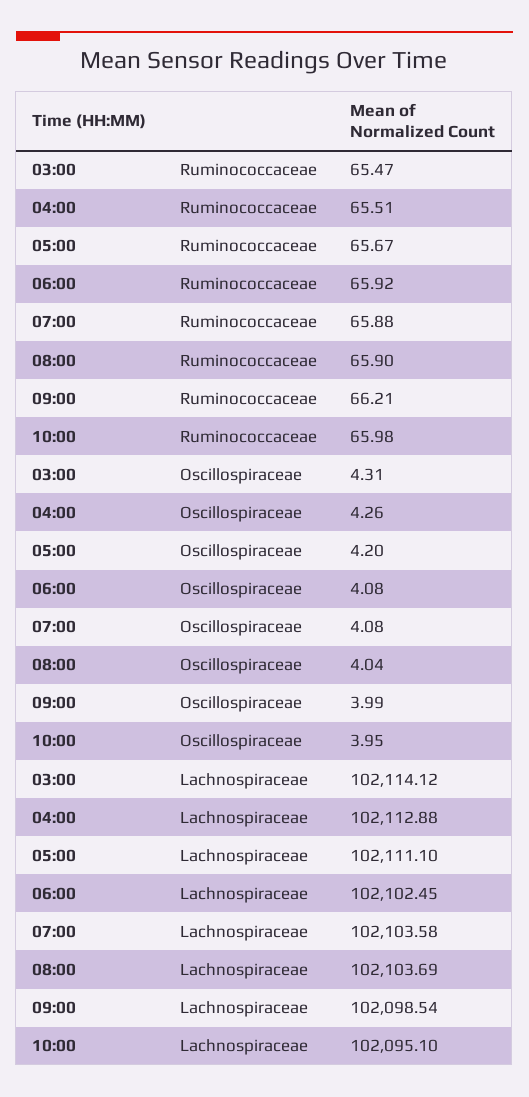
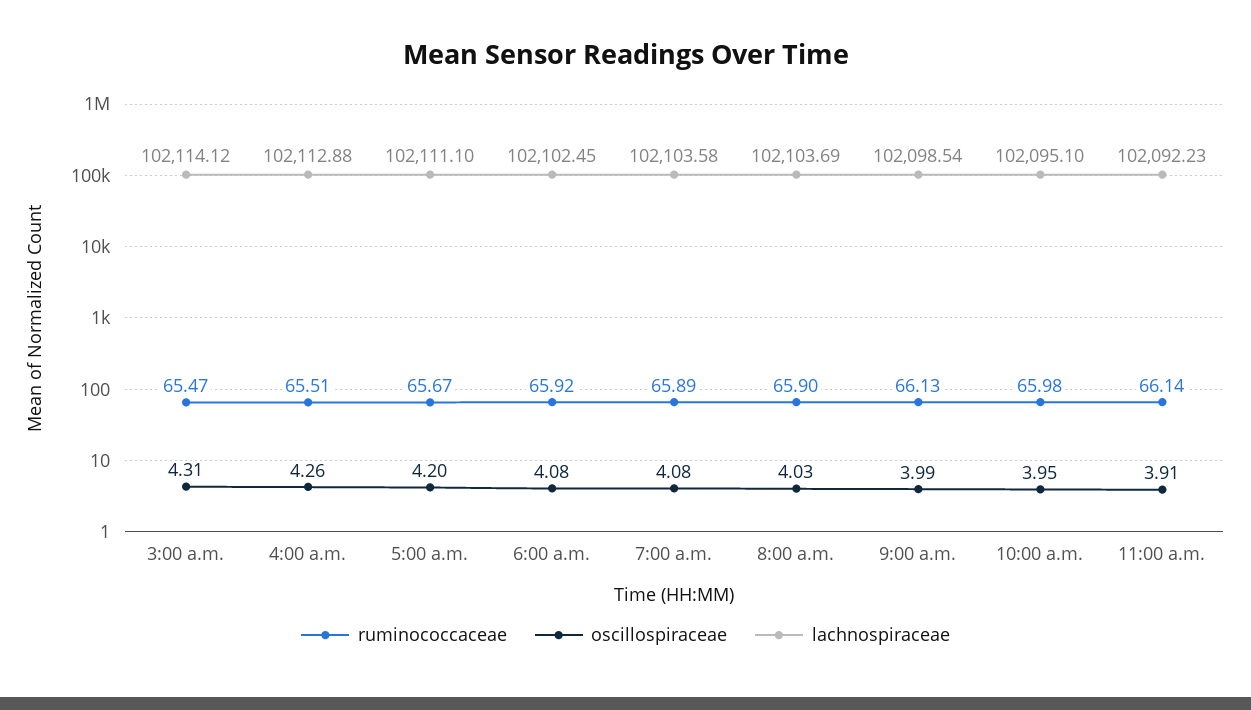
  {
    "Ruminococcaceae": {
      "03:00": 65.47,
      "04:00": 65.51,
      "05:00": 65.67,
      "06:00": 65.92,
-     "07:00": 65.88,
+     "07:00": 65.89,
      "08:00": 65.9,
-     "09:00": 66.21,
+     "09:00": 66.13,
-     "10:00": 65.98
+     "10:00": 65.98,
+     "11:00 a.m.": 66.14
    },
    "Oscillospiraceae": {
      "03:00": 4.31,
      "04:00": 4.26,
      "05:00": 4.2,
      "06:00": 4.08,
      "07:00": 4.08,
-     "08:00": 4.04,
+     "08:00": 4.03,
      "09:00": 3.99,
-     "10:00": 3.95
+     "10:00": 3.95,
+     "11:00 a.m.": 3.91
    },
    "Lachnospiraceae": {
      "03:00": 102114.12,
      "04:00": 102112.88,
      "05:00": 102111.1,
      "06:00": 102102.45,
      "07:00": 102103.58,
      "08:00": 102103.69,
      "09:00": 102098.54,
-     "10:00": 102095.1
+     "10:00": 102095.1,
+     "11:00 a.m.": 102092.23
    }
  }

